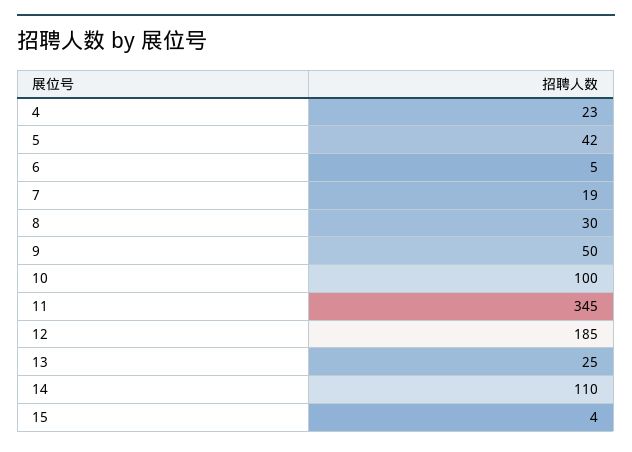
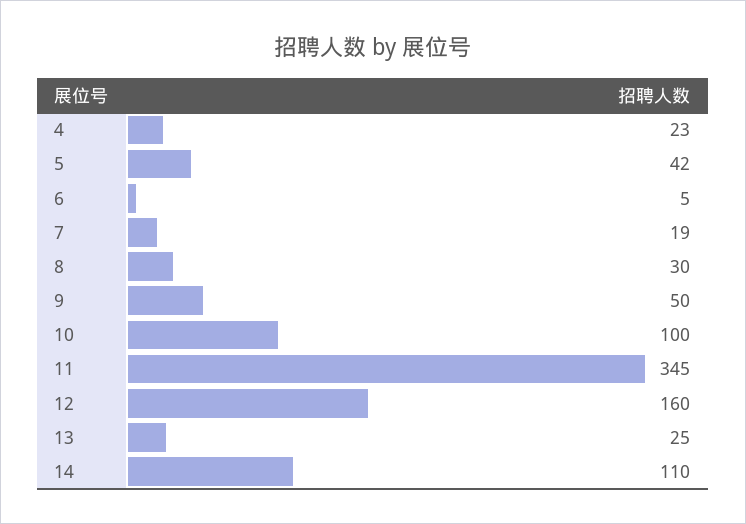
  {
    "4": 23,
    "5": 42,
    "6": 5,
    "7": 19,
    "8": 30,
    "9": 50,
    "10": 100,
    "11": 345,
-   "12": 185,
+   "12": 160,
    "13": 25,
-   "14": 110,
+   "14": 110
-   "15": 4
  }

